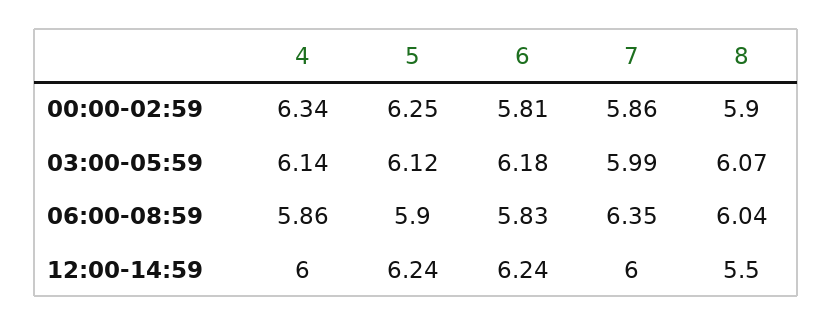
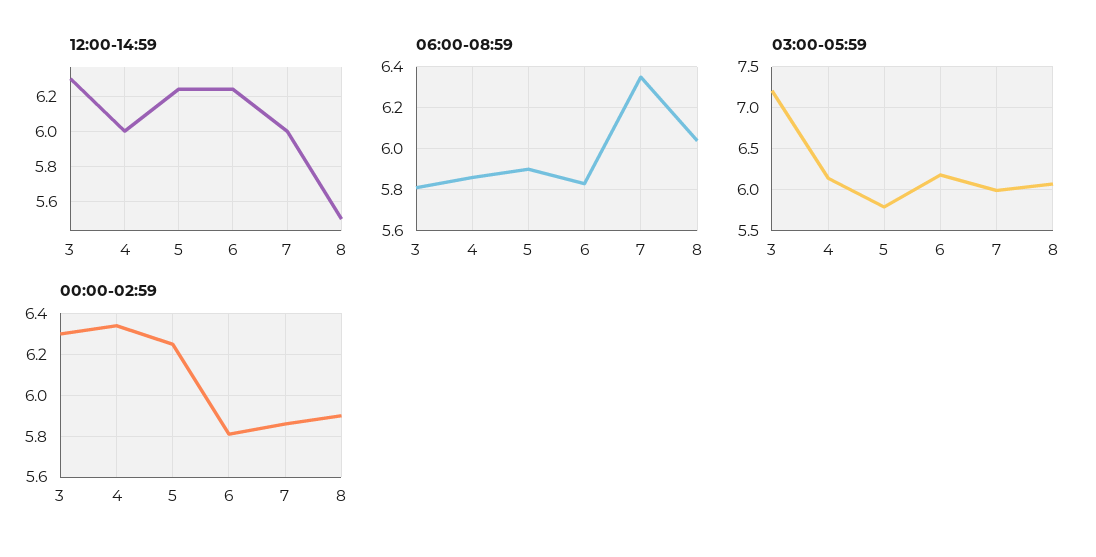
  {
    "00:00-02:59": {
      "4": 6.34,
      "5": 6.25,
      "6": 5.81,
      "7": 5.86,
-     "8": 5.9
+     "8": 5.9,
+     "3": 6.3
    },
    "03:00-05:59": {
      "4": 6.14,
-     "5": 6.12,
+     "5": 5.8,
      "6": 6.18,
      "7": 5.99,
-     "8": 6.07
+     "8": 6.07,
+     "3": 7.2
    },
    "06:00-08:59": {
      "4": 5.86,
      "5": 5.9,
      "6": 5.83,
      "7": 6.35,
-     "8": 6.04
+     "8": 6.04,
+     "3": 5.8
    },
    "12:00-14:59": {
      "4": 6,
      "5": 6.24,
      "6": 6.24,
      "7": 6,
-     "8": 5.5
+     "8": 5.5,
+     "3": 6.3
    }
  }

